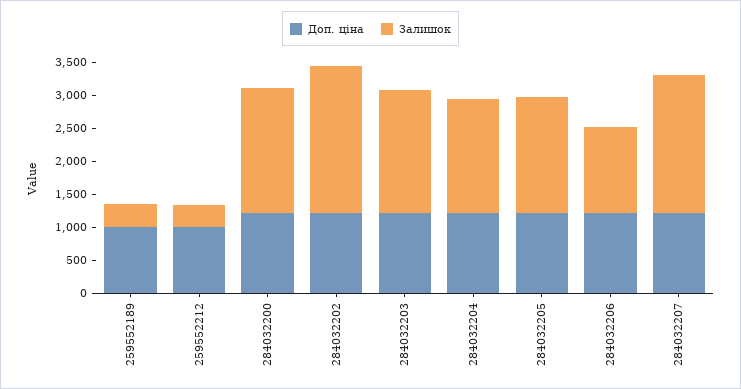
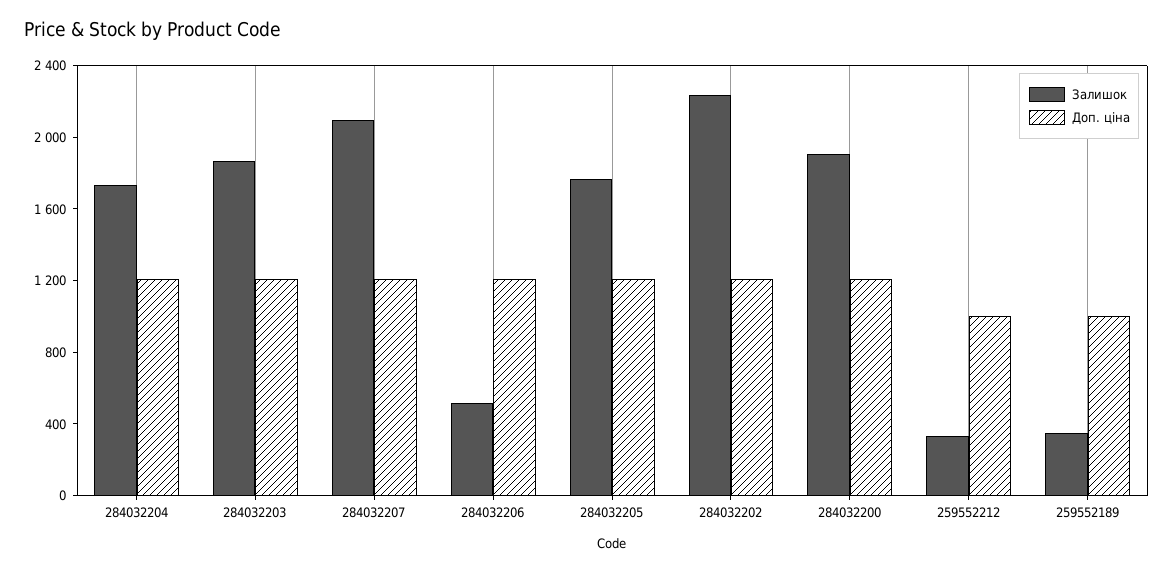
  {
    "Доп. ціна": {
      "259552189": 1000,
      "259552212": 1000,
      "284032200": 1200,
      "284032202": 1200,
      "284032203": 1200,
      "284032204": 1200,
      "284032205": 1200,
      "284032206": 1200,
      "284032207": 1200
    },
    "Залишок": {
      "259552189": 300,
      "259552212": 300,
      "284032200": 1900,
      "284032202": 2200,
      "284032203": 1900,
      "284032204": 1700,
      "284032205": 1800,
-     "284032206": 1250,
+     "284032206": 500,
      "284032207": 2100
    }
  }

